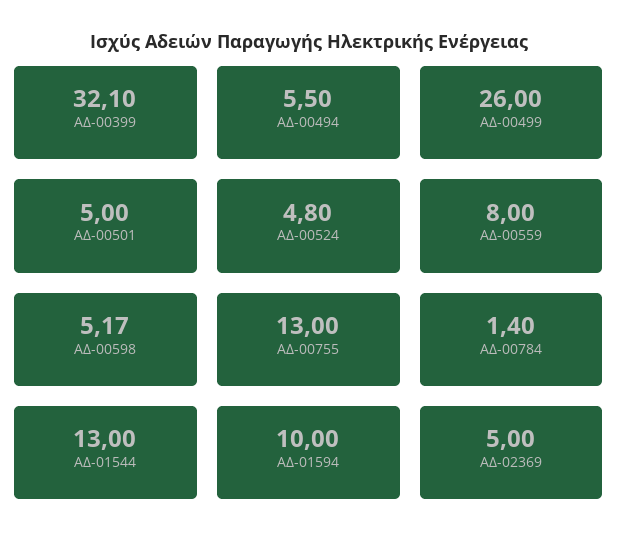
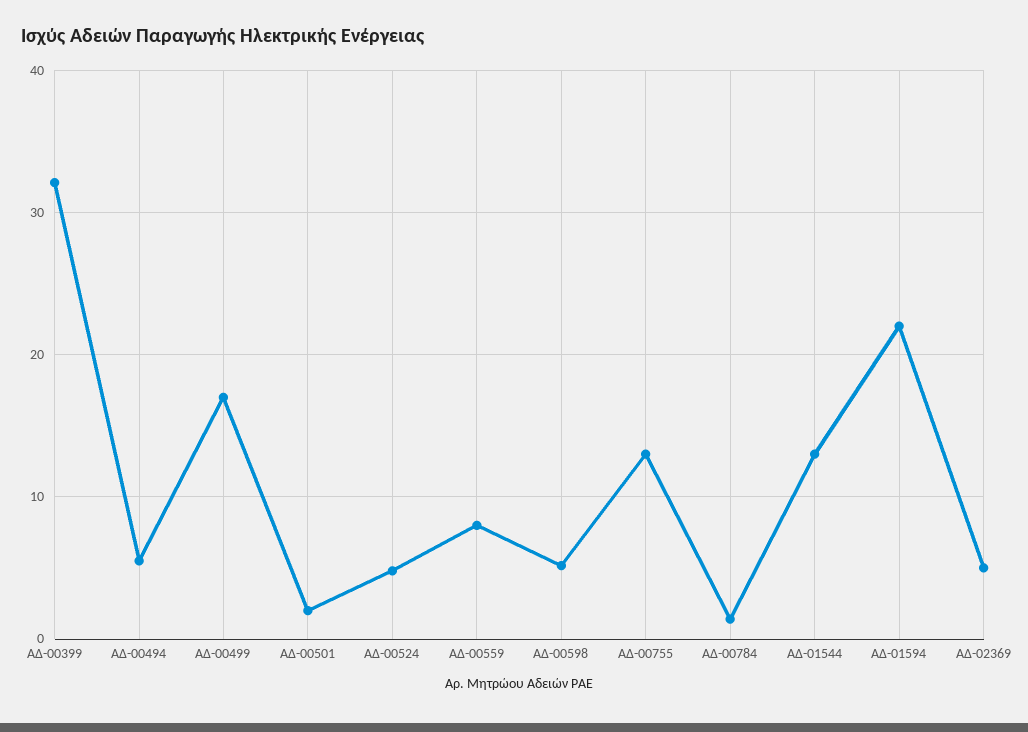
  {
    "ΑΔ-00399": 32.1,
    "ΑΔ-00494": 5.5,
-   "ΑΔ-00499": 26,
+   "ΑΔ-00499": 17,
-   "ΑΔ-00501": 5,
+   "ΑΔ-00501": 2,
    "ΑΔ-00524": 4.8,
    "ΑΔ-00559": 8,
    "ΑΔ-00598": 5.17,
    "ΑΔ-00755": 13,
    "ΑΔ-00784": 1.4,
    "ΑΔ-01544": 13,
-   "ΑΔ-01594": 10,
+   "ΑΔ-01594": 22,
    "ΑΔ-02369": 5
  }

